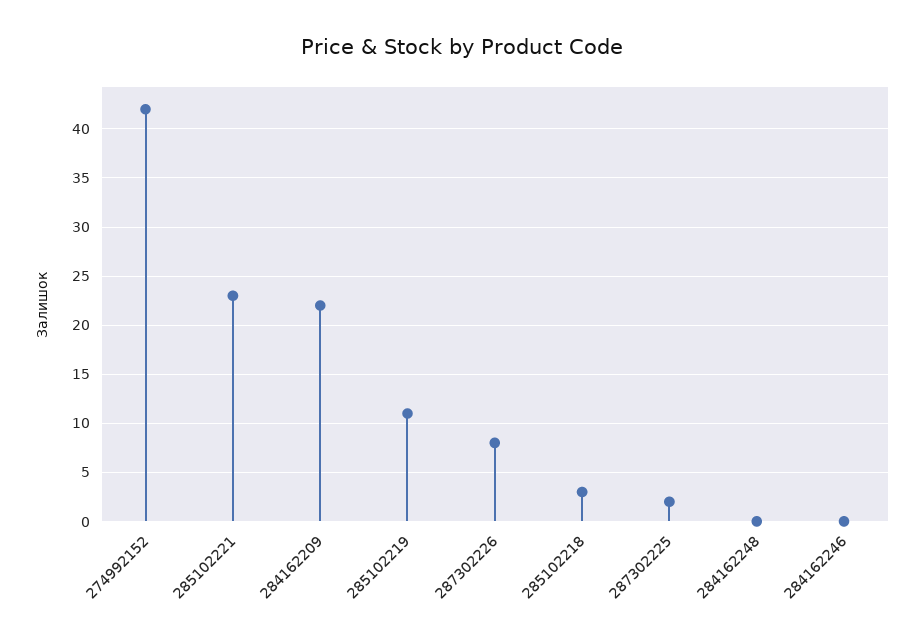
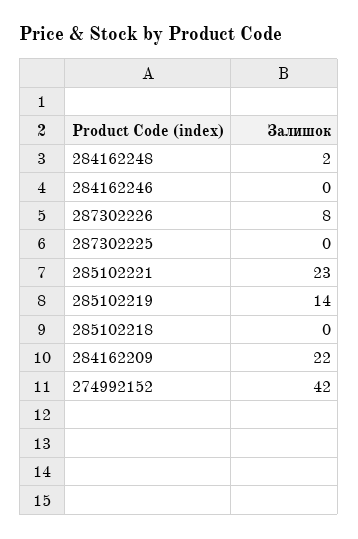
  {
    "274992152": 42,
    "285102221": 23,
    "284162209": 22,
-   "285102219": 11,
+   "285102219": 14,
    "287302226": 8,
-   "285102218": 3,
+   "285102218": 0,
-   "287302225": 2,
+   "287302225": 0,
-   "284162248": 0,
+   "284162248": 2,
    "284162246": 0
  }

